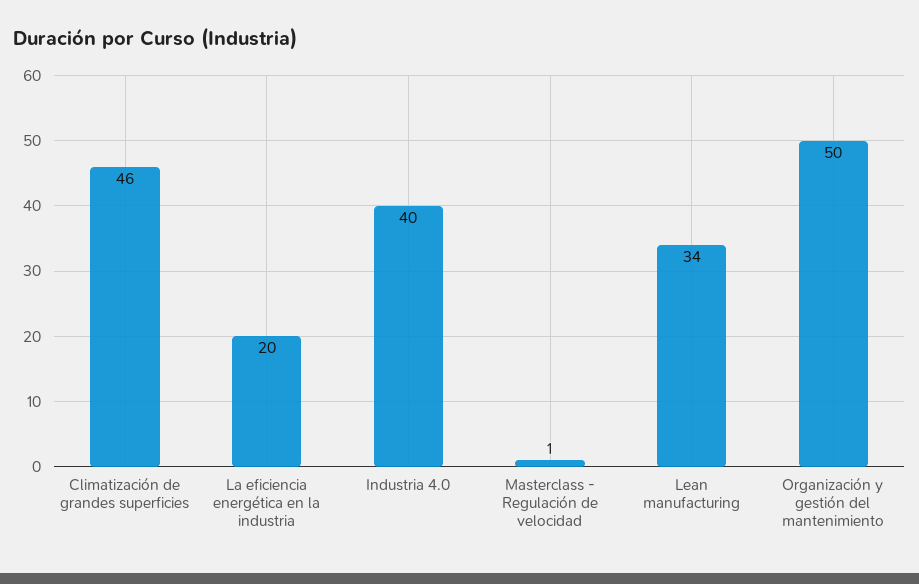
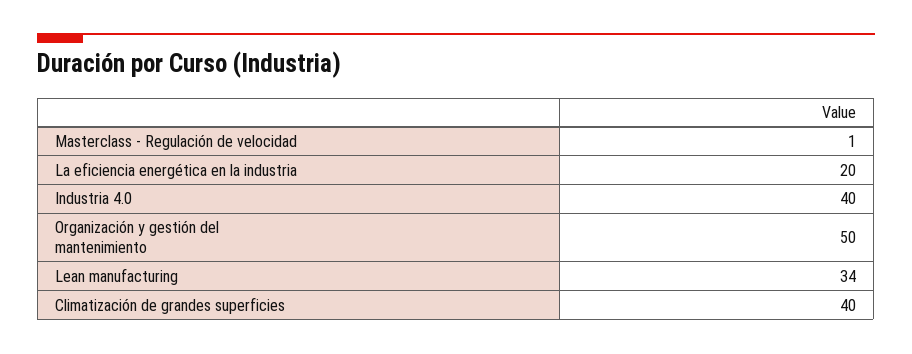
  {
-   "Climatización de grandes superficies": 46,
+   "Climatización de grandes superficies": 40,
    "La eficiencia energética en la industria": 20,
    "Industria 4.0": 40,
    "Masterclass - Regulación de velocidad": 1,
    "Lean manufacturing": 34,
    "Organización y gestión del mantenimiento": 50
  }

